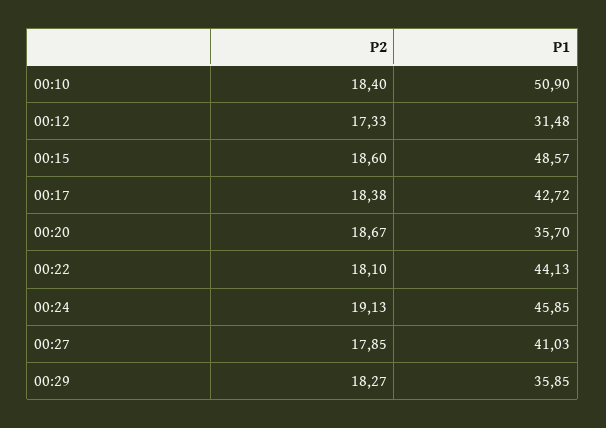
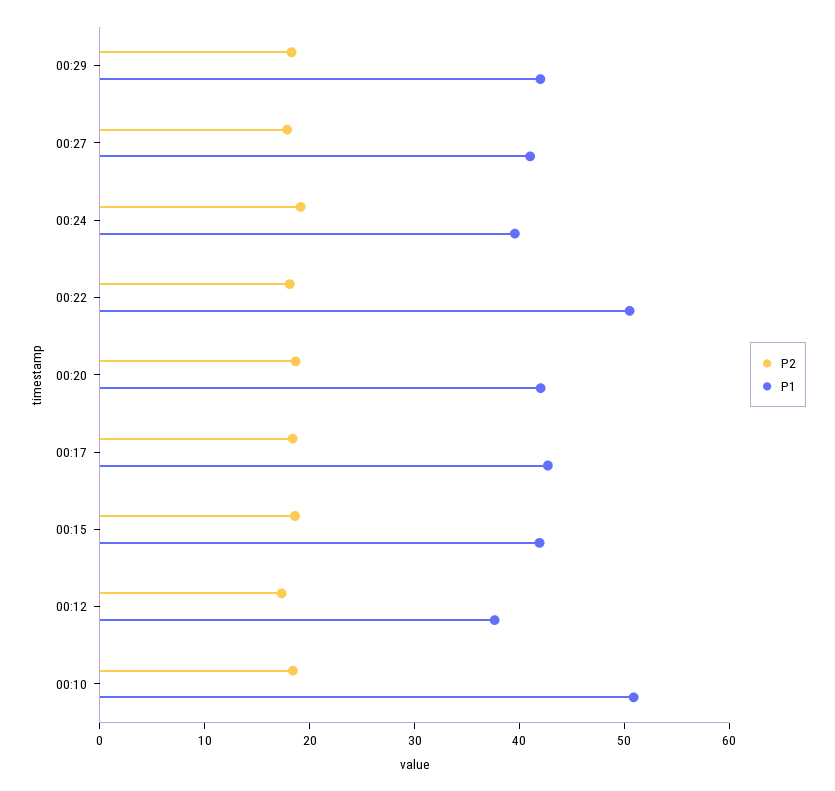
  {
    "P2": {
      "00:10": 18.4,
      "00:12": 17.33,
      "00:15": 18.6,
      "00:17": 18.38,
      "00:20": 18.67,
      "00:22": 18.1,
      "00:24": 19.13,
      "00:27": 17.85,
      "00:29": 18.27
    },
    "P1": {
      "00:10": 50.9,
-     "00:12": 31.48,
+     "00:12": 38,
-     "00:15": 48.57,
+     "00:15": 42,
      "00:17": 42.72,
-     "00:20": 35.7,
+     "00:20": 42,
-     "00:22": 44.13,
+     "00:22": 50,
-     "00:24": 45.85,
+     "00:24": 40,
      "00:27": 41.03,
-     "00:29": 35.85
+     "00:29": 42
    }
  }

